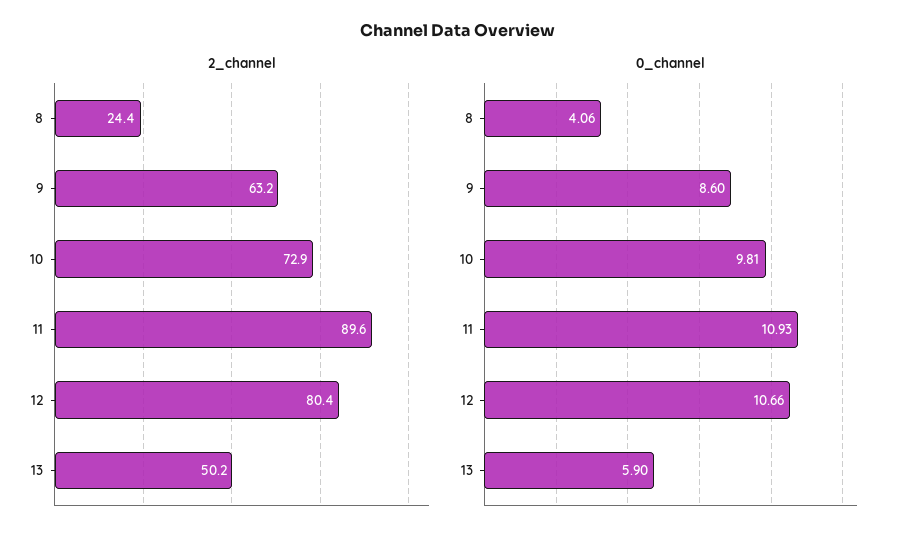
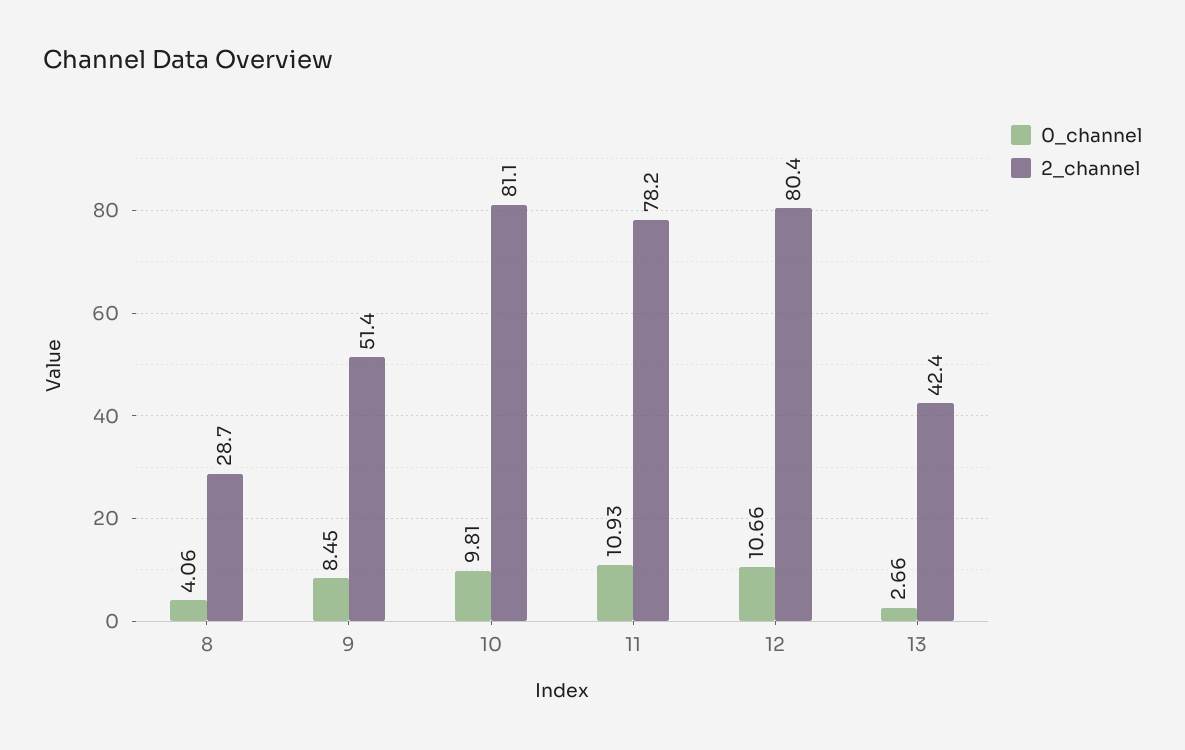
  {
    "2_channel": {
-     "8": 24.4,
+     "8": 28.7,
-     "9": 63.2,
+     "9": 51.4,
-     "10": 72.9,
+     "10": 81.1,
-     "11": 89.6,
+     "11": 78.2,
      "12": 80.4,
-     "13": 50.2
+     "13": 42.4
    },
    "0_channel": {
      "8": 4.06,
-     "9": 8.6,
+     "9": 8.45,
      "10": 9.81,
      "11": 10.93,
      "12": 10.66,
-     "13": 5.9
+     "13": 2.66
    }
  }

